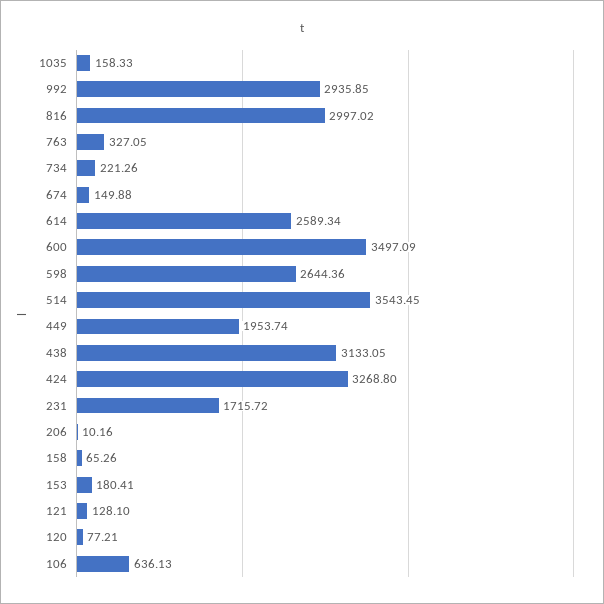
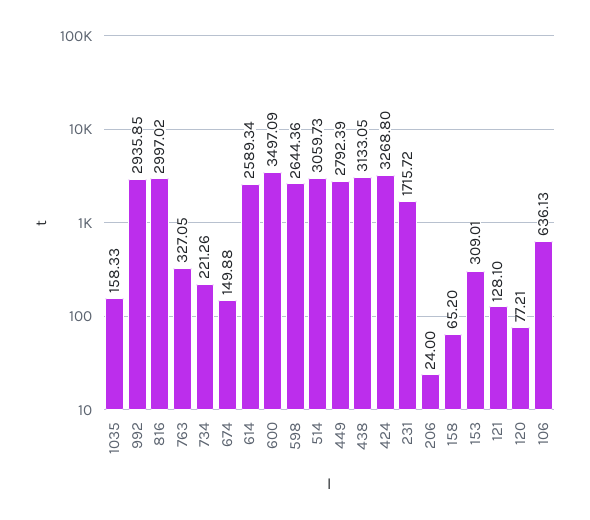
  {
    "1035": 158.33,
    "992": 2935.85,
    "816": 2997.02,
    "763": 327.05,
    "734": 221.26,
    "674": 149.88,
    "614": 2589.34,
    "600": 3497.09,
    "598": 2644.36,
-   "514": 3543.45,
+   "514": 3059.73,
-   "449": 1953.74,
+   "449": 2792.39,
    "438": 3133.05,
    "424": 3268.8,
    "231": 1715.72,
-   "206": 10.16,
+   "206": 24,
-   "158": 65.26,
+   "158": 65.2,
-   "153": 180.41,
+   "153": 309.01,
    "121": 128.1,
    "120": 77.21,
    "106": 636.13
  }

